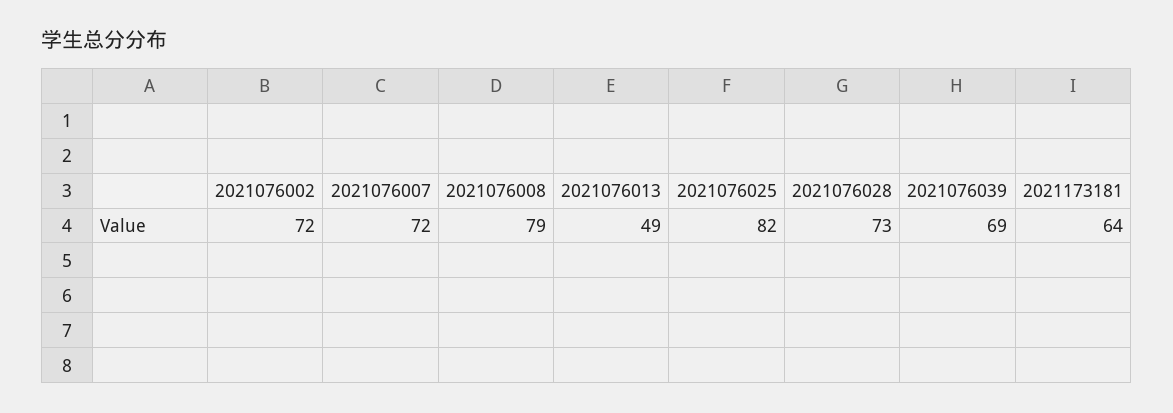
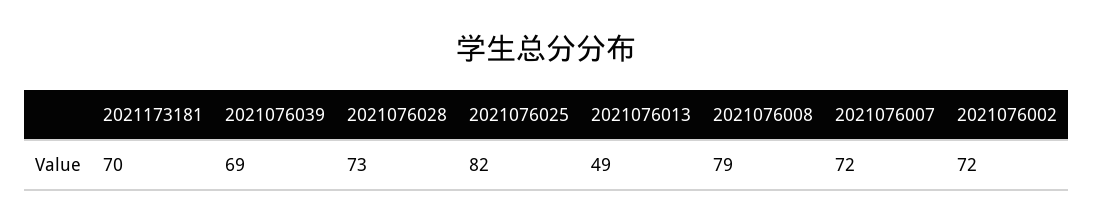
  {
    "2021076002": 72,
    "2021076007": 72,
    "2021076008": 79,
    "2021076013": 49,
    "2021076025": 82,
    "2021076028": 73,
    "2021076039": 69,
-   "2021173181": 64
+   "2021173181": 70
  }

